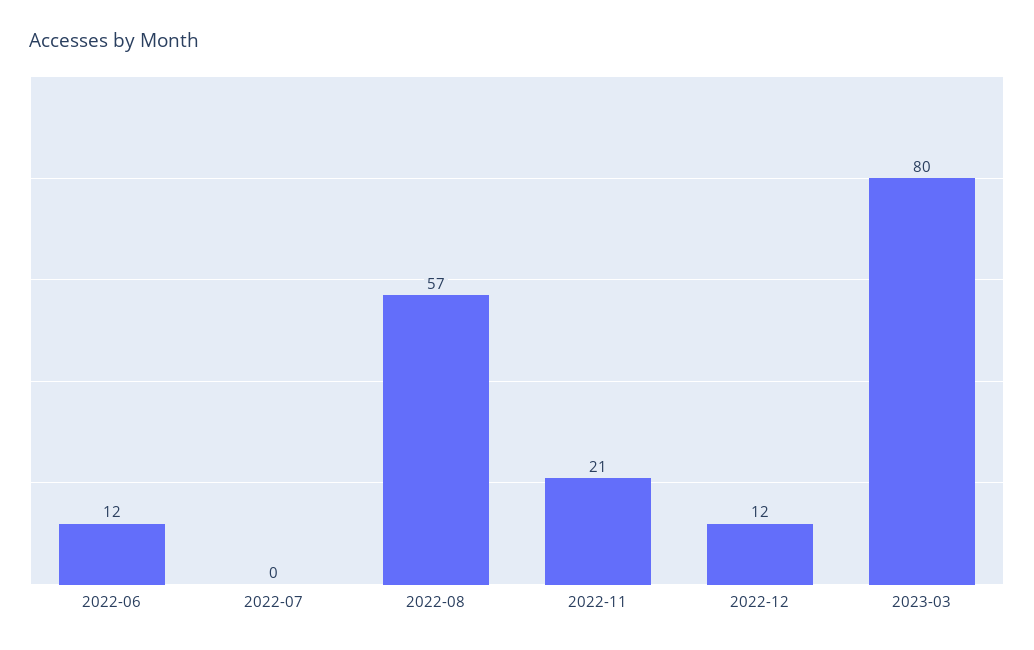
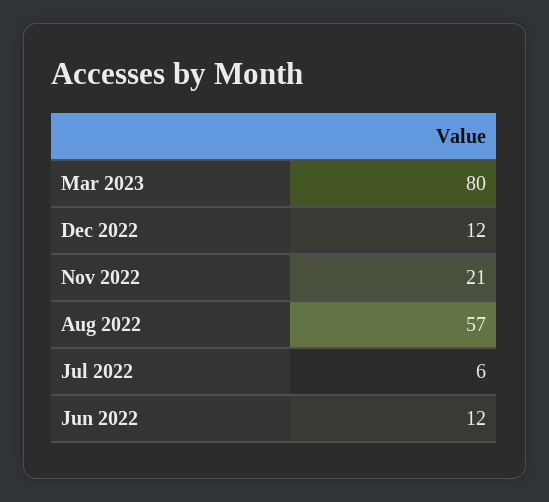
  {
    "2022-06": 12,
-   "2022-07": 0,
+   "2022-07": 6,
    "2022-08": 57,
    "2022-11": 21,
    "2022-12": 12,
    "2023-03": 80
  }

